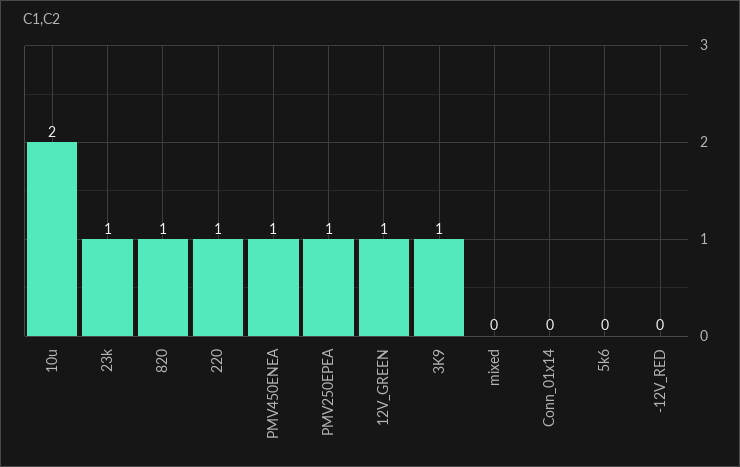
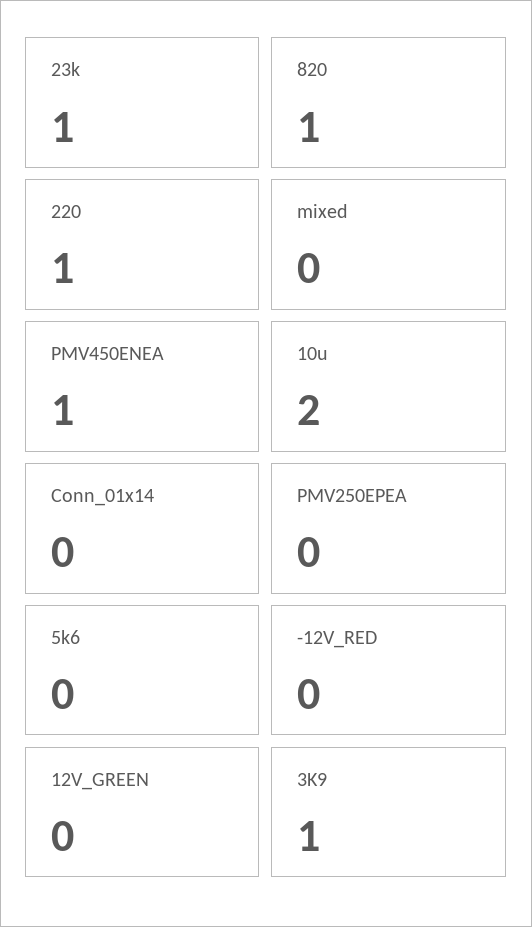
  {
    "10u": 2,
    "23k": 1,
    "820": 1,
    "220": 1,
    "PMV450ENEA": 1,
-   "PMV250EPEA": 1,
+   "PMV250EPEA": 0,
-   "12V_GREEN": 1,
+   "12V_GREEN": 0,
    "3K9": 1,
    "mixed": 0,
    "Conn_01x14": 0,
    "5k6": 0,
    "-12V_RED": 0
  }

